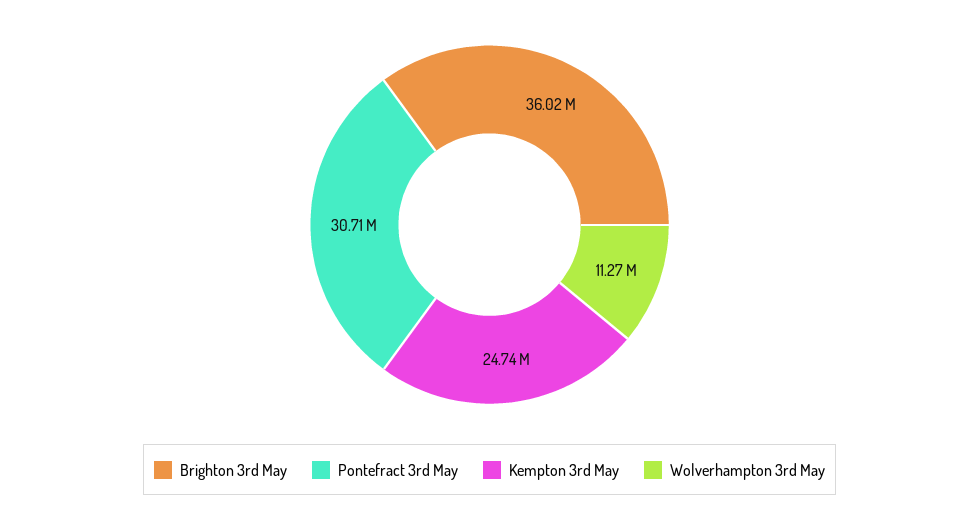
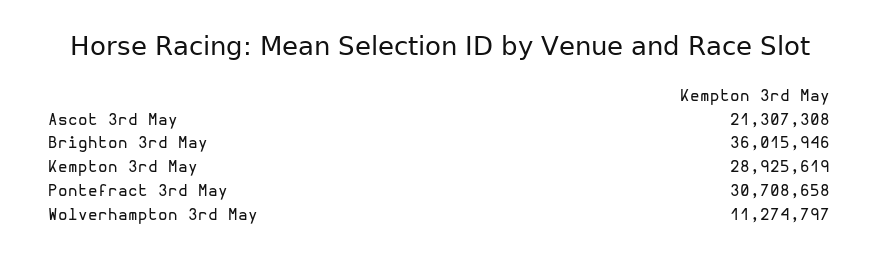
  {
    "Brighton 3rd May": 36015946,
    "Pontefract 3rd May": 30708658,
-   "Kempton 3rd May": 24740000,
+   "Kempton 3rd May": 28925619,
-   "Wolverhampton 3rd May": 11274797
+   "Wolverhampton 3rd May": 11274797,
+   "Ascot 3rd May": 21307308
  }

